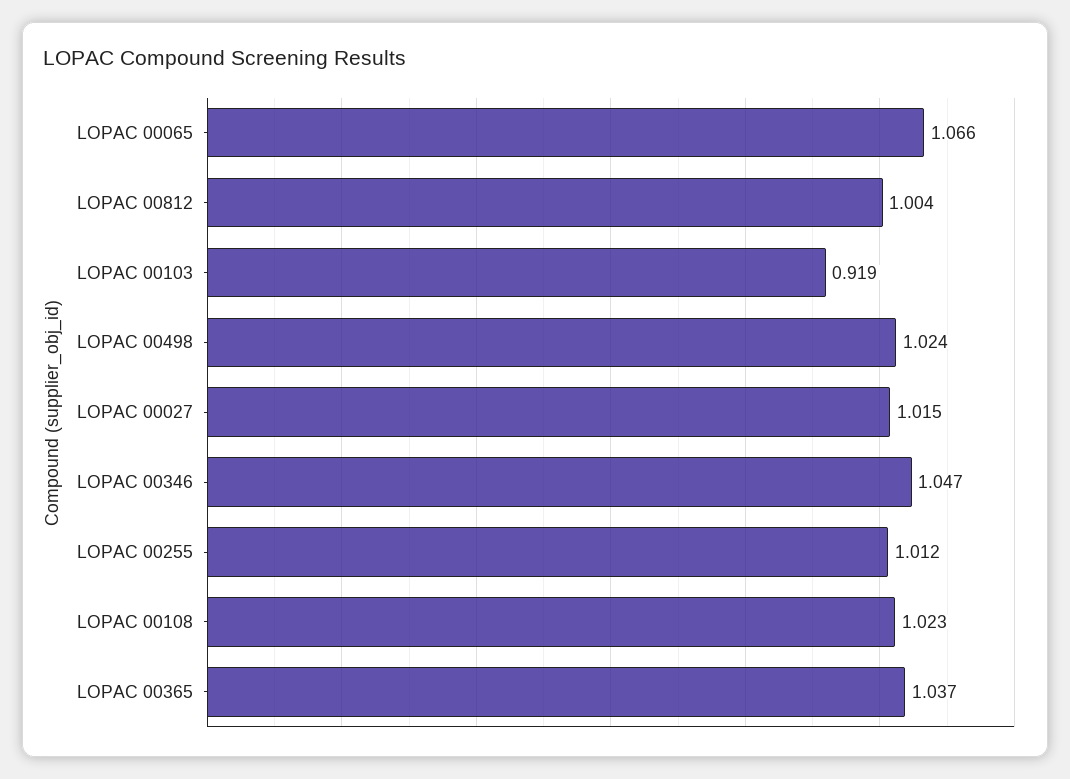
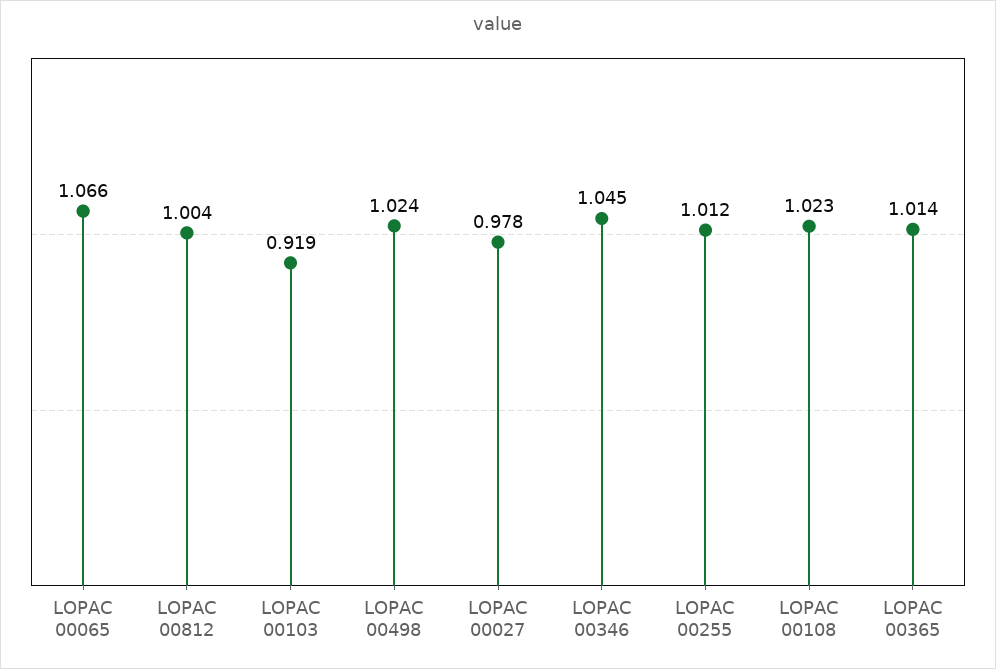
  {
    "LOPAC 00065": 1.066,
    "LOPAC 00812": 1.004,
    "LOPAC 00103": 0.919,
    "LOPAC 00498": 1.024,
-   "LOPAC 00027": 1.015,
+   "LOPAC 00027": 0.978,
-   "LOPAC 00346": 1.047,
+   "LOPAC 00346": 1.045,
    "LOPAC 00255": 1.012,
    "LOPAC 00108": 1.023,
-   "LOPAC 00365": 1.037
+   "LOPAC 00365": 1.014
  }

